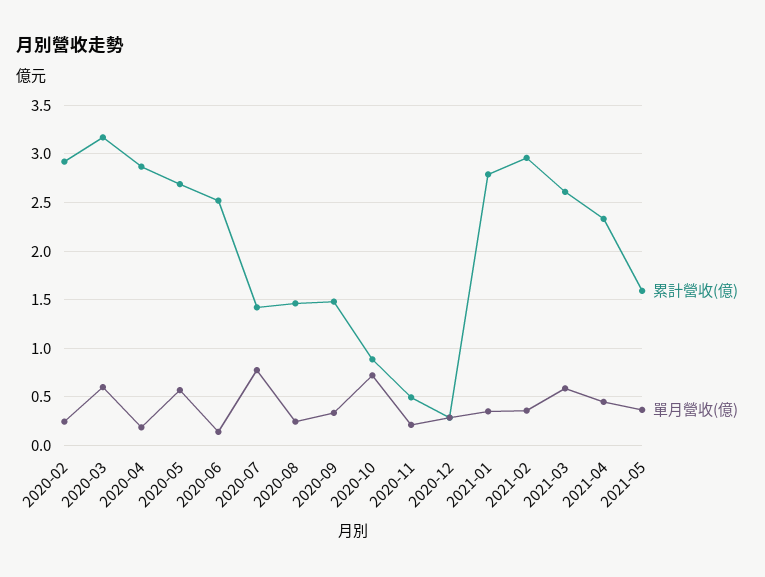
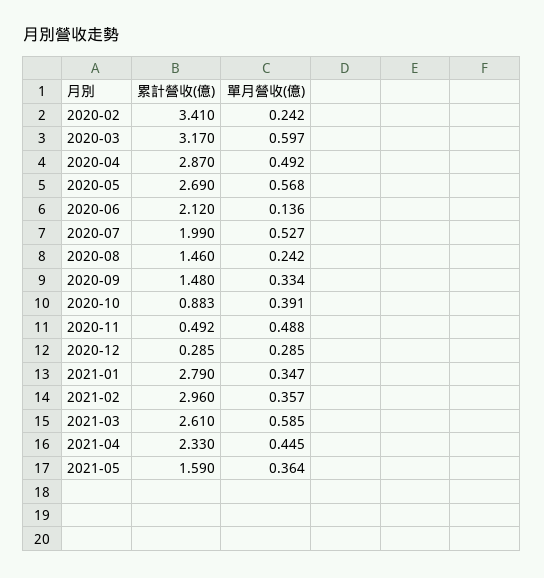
  {
    "累計營收(億)": {
-     "2020-02": 2.9,
+     "2020-02": 3.41,
      "2020-03": 3.17,
      "2020-04": 2.87,
      "2020-05": 2.69,
-     "2020-06": 2.5,
+     "2020-06": 2.12,
-     "2020-07": 1.4,
+     "2020-07": 1.99,
      "2020-08": 1.46,
      "2020-09": 1.48,
      "2020-10": 0.883,
      "2020-11": 0.492,
      "2020-12": 0.285,
      "2021-01": 2.79,
      "2021-02": 2.96,
      "2021-03": 2.61,
      "2021-04": 2.33,
      "2021-05": 1.59
    },
    "單月營收(億)": {
      "2020-02": 0.242,
      "2020-03": 0.597,
-     "2020-04": 0.2,
+     "2020-04": 0.492,
      "2020-05": 0.568,
      "2020-06": 0.136,
-     "2020-07": 0.8,
+     "2020-07": 0.527,
      "2020-08": 0.242,
      "2020-09": 0.334,
-     "2020-10": 0.7,
+     "2020-10": 0.391,
-     "2020-11": 0.2,
+     "2020-11": 0.488,
      "2020-12": 0.285,
      "2021-01": 0.347,
      "2021-02": 0.357,
      "2021-03": 0.585,
      "2021-04": 0.445,
      "2021-05": 0.364
    }
  }

